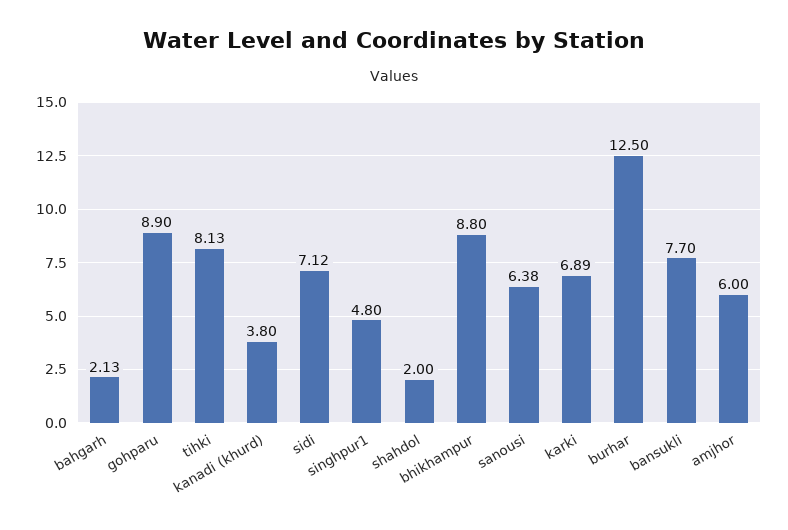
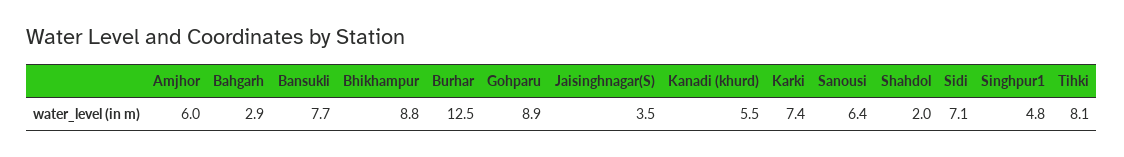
  {
-   "bahgarh": 2.13,
+   "bahgarh": 2.9,
    "gohparu": 8.9,
    "tihki": 8.13,
-   "kanadi (khurd)": 3.8,
+   "kanadi (khurd)": 5.5,
    "sidi": 7.12,
    "singhpur1": 4.8,
    "shahdol": 2,
    "bhikhampur": 8.8,
    "sanousi": 6.38,
-   "karki": 6.89,
+   "karki": 7.4,
    "burhar": 12.5,
    "bansukli": 7.7,
-   "amjhor": 6
+   "amjhor": 6,
+   "Jaisinghnagar(S)": 3.5
  }

